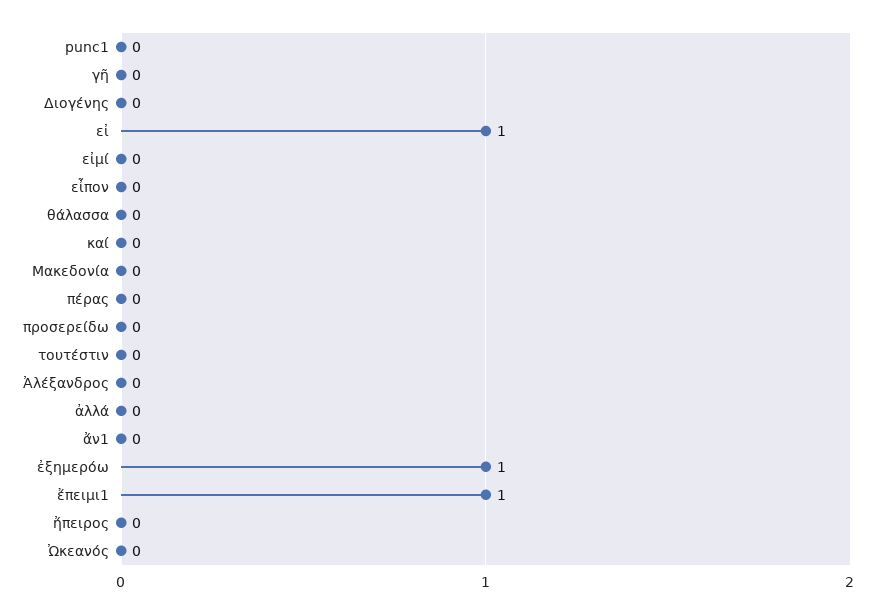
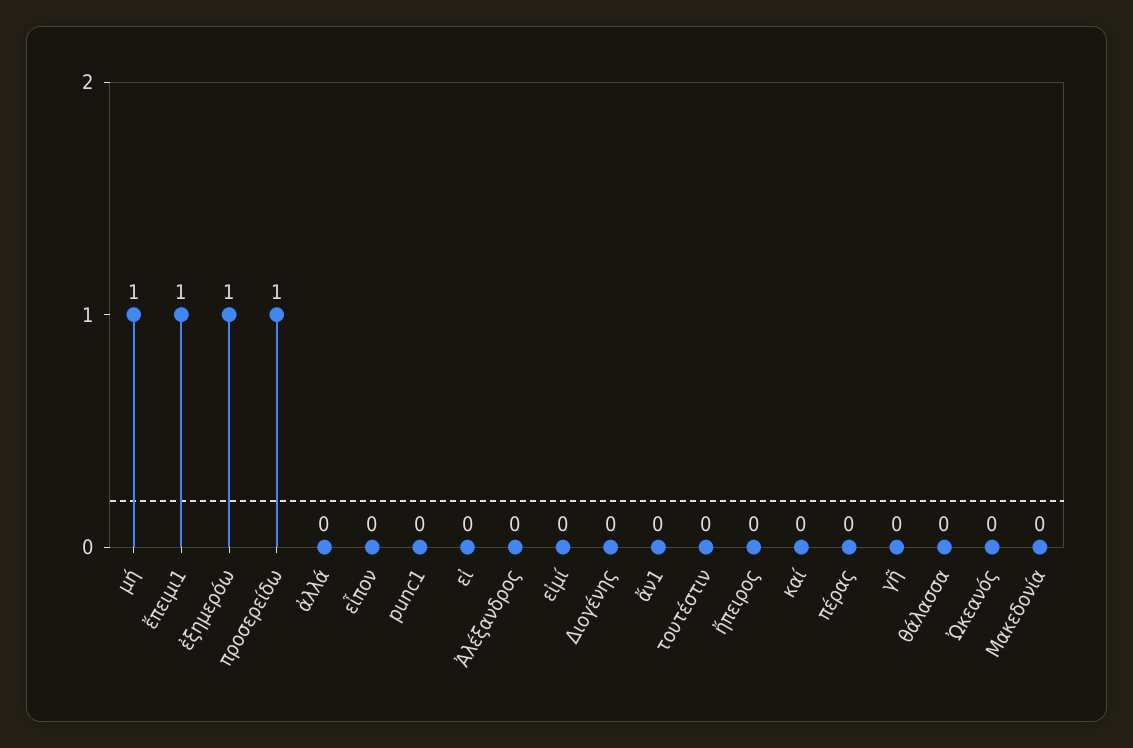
  {
    "punc1": 0,
    "γῆ": 0,
    "Διογένης": 0,
-   "εἰ": 1,
+   "εἰ": 0,
    "εἰμί": 0,
    "εἶπον": 0,
    "θάλασσα": 0,
    "καί": 0,
    "Μακεδονία": 0,
    "πέρας": 0,
-   "προσερείδω": 0,
+   "προσερείδω": 1,
    "τουτέστιν": 0,
    "Ἀλέξανδρος": 0,
    "ἀλλά": 0,
    "ἄν1": 0,
    "ἐξημερόω": 1,
    "ἔπειμι1": 1,
    "ἤπειρος": 0,
-   "Ὠκεανός": 0
+   "Ὠκεανός": 0,
+   "μή": 1
  }

